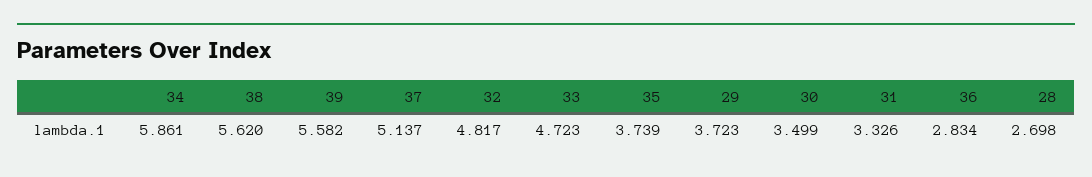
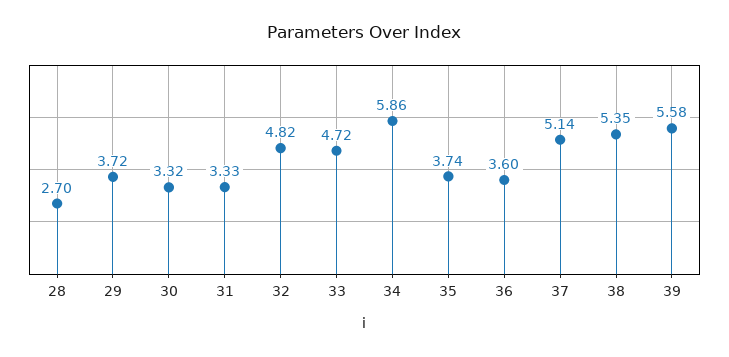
  {
    "34": 5.861,
-   "38": 5.62,
+   "38": 5.35,
    "39": 5.582,
    "37": 5.137,
    "32": 4.817,
    "33": 4.723,
    "35": 3.739,
    "29": 3.723,
-   "30": 3.499,
+   "30": 3.32,
    "31": 3.326,
-   "36": 2.834,
+   "36": 3.6,
    "28": 2.698
  }

